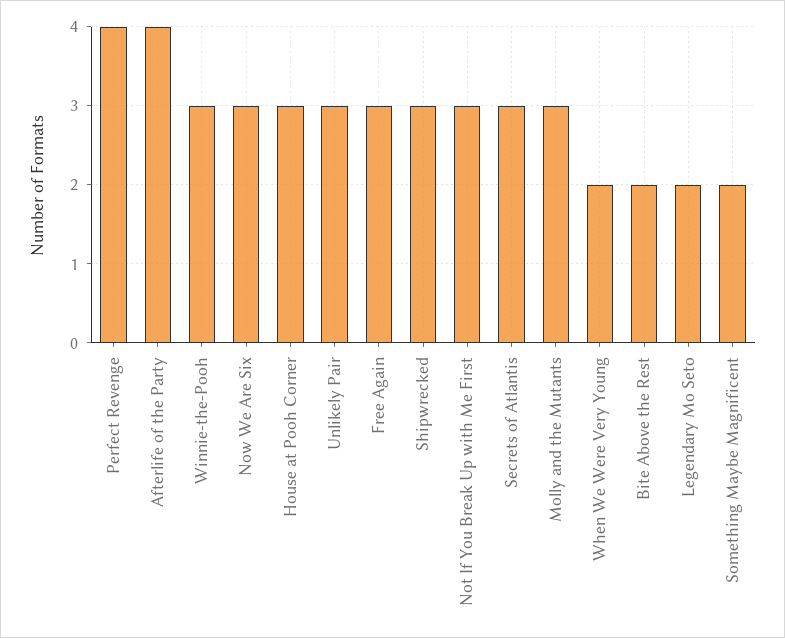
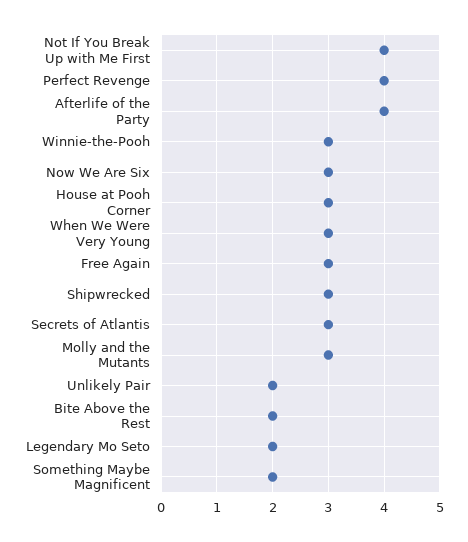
  {
    "Perfect Revenge": 4,
    "Afterlife of the Party": 4,
    "Winnie-the-Pooh": 3,
    "Now We Are Six": 3,
    "House at Pooh Corner": 3,
-   "Unlikely Pair": 3,
+   "Unlikely Pair": 2,
    "Free Again": 3,
    "Shipwrecked": 3,
-   "Not If You Break Up with Me First": 3,
+   "Not If You Break Up with Me First": 4,
    "Secrets of Atlantis": 3,
    "Molly and the Mutants": 3,
-   "When We Were Very Young": 2,
+   "When We Were Very Young": 3,
    "Bite Above the Rest": 2,
    "Legendary Mo Seto": 2,
    "Something Maybe Magnificent": 2
  }

